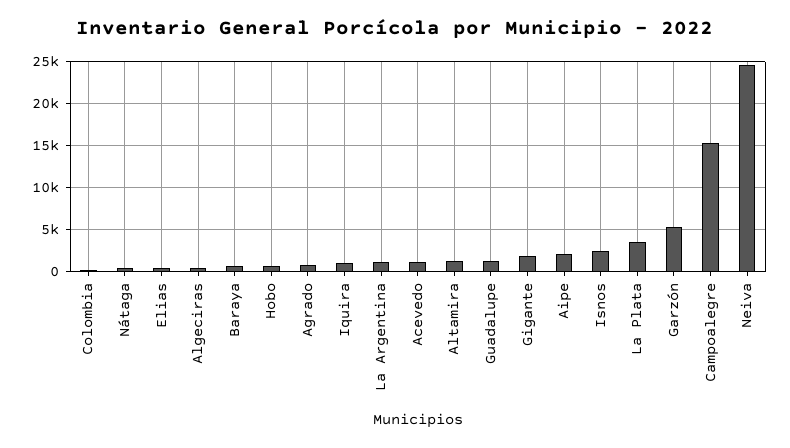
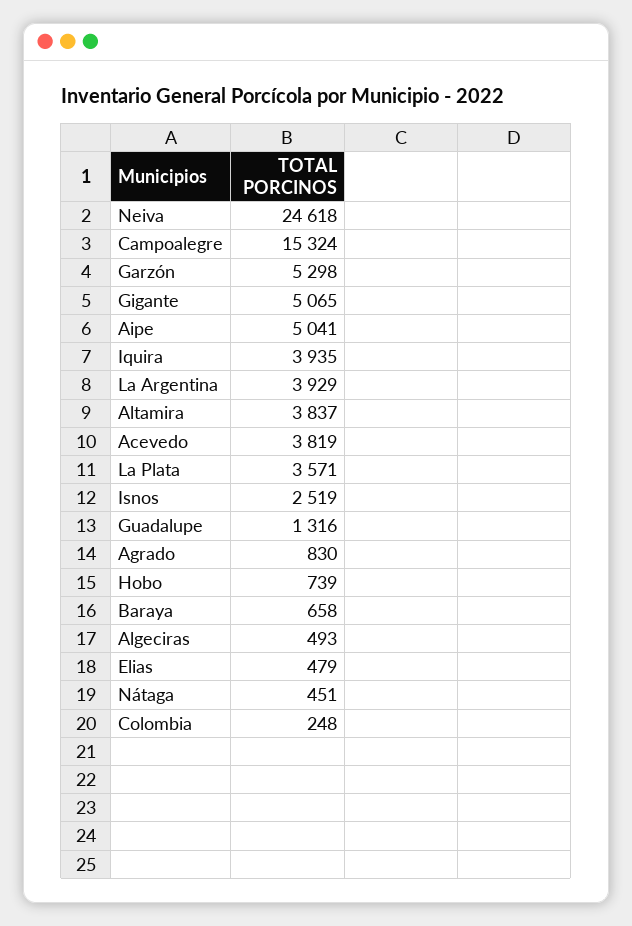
  {
    "Colombia": 248,
    "Nátaga": 451,
    "Elias": 479,
    "Algeciras": 493,
    "Baraya": 658,
    "Hobo": 739,
    "Agrado": 830,
-   "Iquira": 1000,
+   "Iquira": 3935,
-   "La Argentina": 1000,
+   "La Argentina": 3929,
-   "Acevedo": 1000,
+   "Acevedo": 3819,
-   "Altamira": 1000,
+   "Altamira": 3837,
    "Guadalupe": 1316,
-   "Gigante": 2000,
+   "Gigante": 5065,
-   "Aipe": 2000,
+   "Aipe": 5041,
    "Isnos": 2519,
    "La Plata": 3571,
    "Garzón": 5298,
    "Campoalegre": 15324,
    "Neiva": 24618
  }

